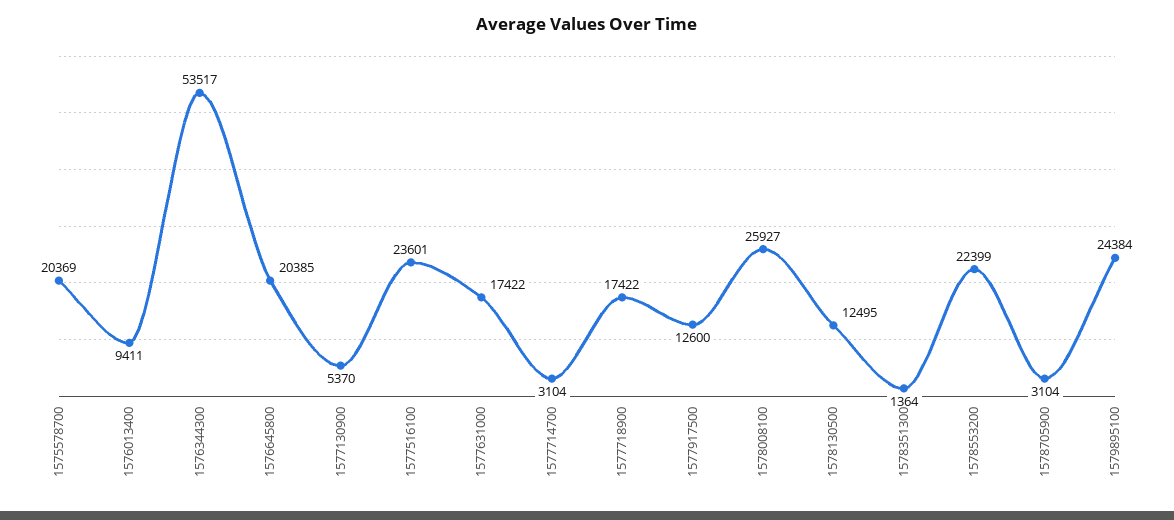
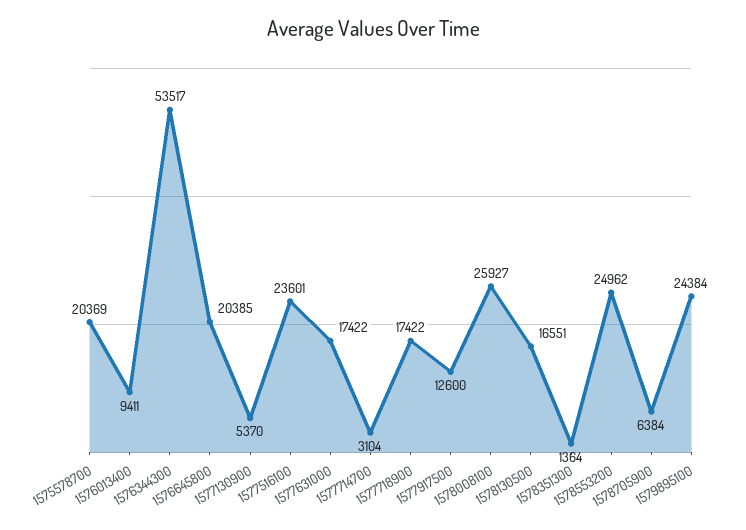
  {
    "1575578700": 20369,
    "1576013400": 9411,
    "1576344300": 53517,
    "1576645800": 20385,
    "1577130900": 5370,
    "1577516100": 23601,
    "1577631000": 17422,
    "1577714700": 3104,
    "1577718900": 17422,
    "1577917500": 12600,
    "1578008100": 25927,
-   "1578130500": 12495,
+   "1578130500": 16551,
    "1578351300": 1364,
-   "1578553200": 22399,
+   "1578553200": 24962,
-   "1578705900": 3104,
+   "1578705900": 6384,
    "1579895100": 24384
  }

